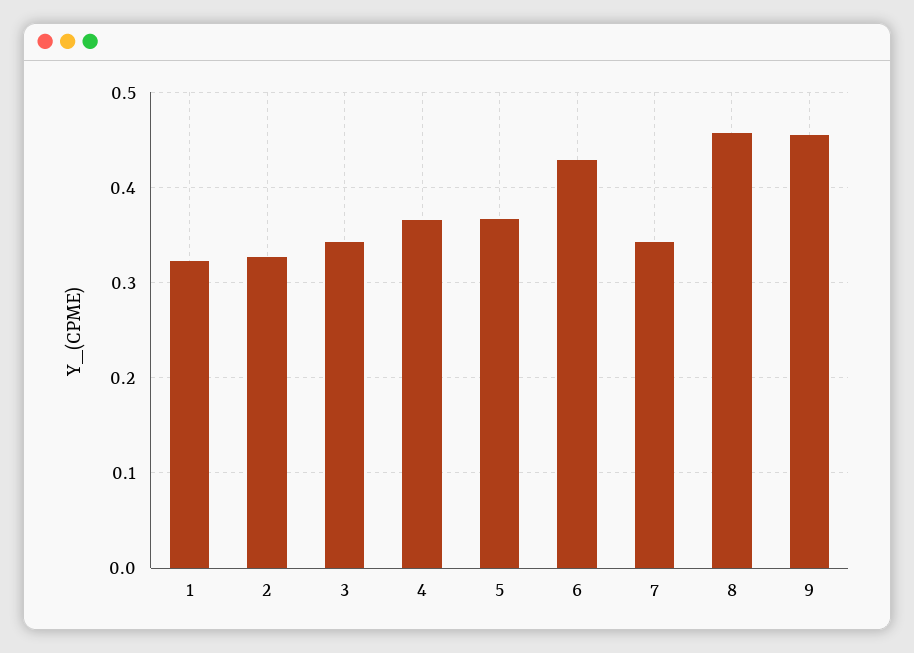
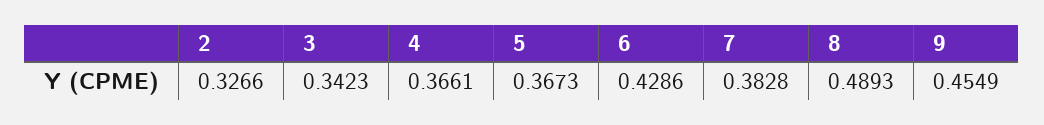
  {
-   "1": 0.32,
    "2": 0.3266,
    "3": 0.3423,
    "4": 0.3661,
    "5": 0.3673,
    "6": 0.4286,
-   "7": 0.34,
+   "7": 0.3828,
-   "8": 0.46,
+   "8": 0.4893,
    "9": 0.4549
  }

